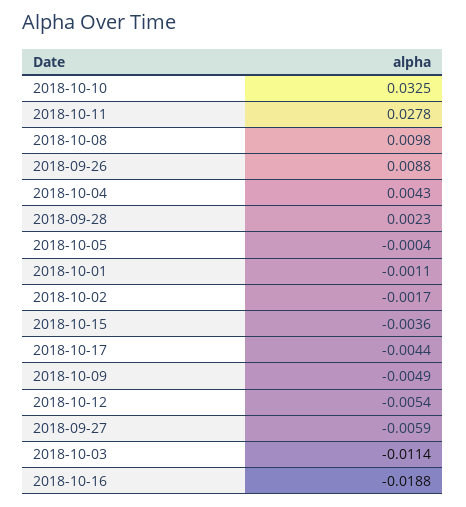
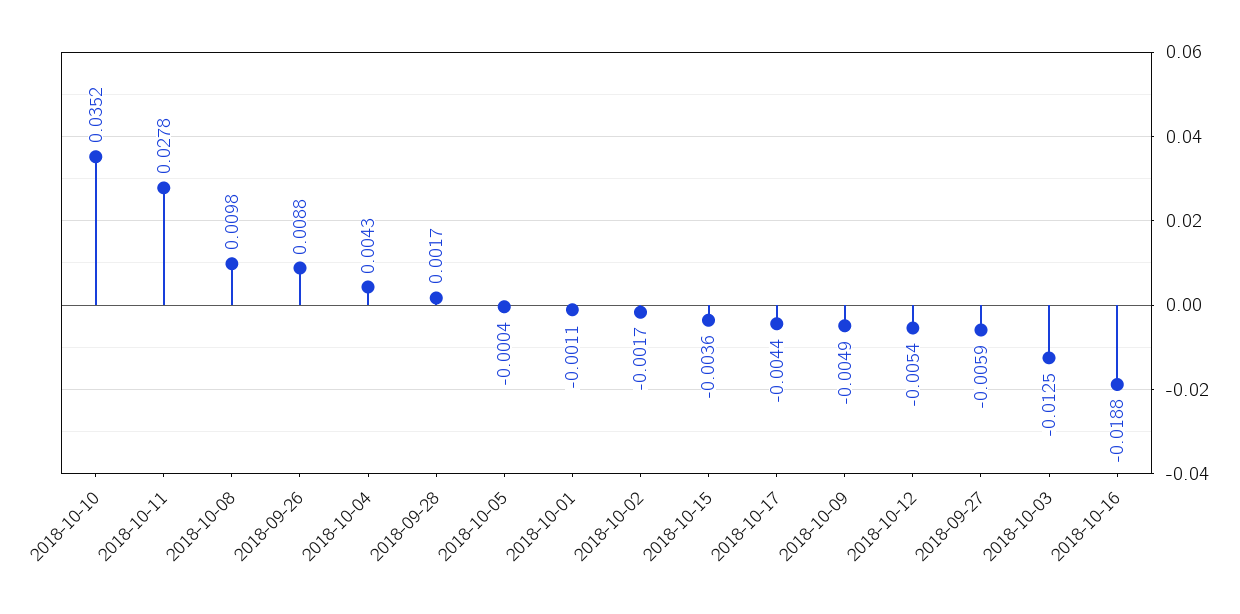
  {
-   "2018-10-10": 0.0325,
+   "2018-10-10": 0.0352,
    "2018-10-11": 0.0278,
    "2018-10-08": 0.0098,
    "2018-09-26": 0.0088,
    "2018-10-04": 0.0043,
-   "2018-09-28": 0.0023,
+   "2018-09-28": 0.0017,
    "2018-10-05": -0.0004,
    "2018-10-01": -0.0011,
    "2018-10-02": -0.0017,
    "2018-10-15": -0.0036,
    "2018-10-17": -0.0044,
    "2018-10-09": -0.0049,
    "2018-10-12": -0.0054,
    "2018-09-27": -0.0059,
-   "2018-10-03": -0.0114,
+   "2018-10-03": -0.0125,
    "2018-10-16": -0.0188
  }

